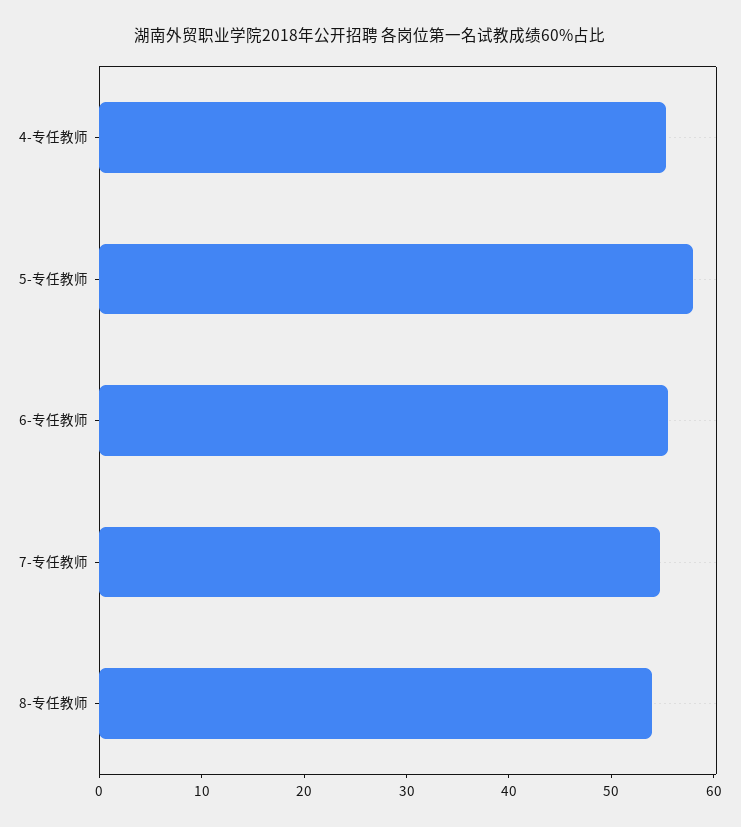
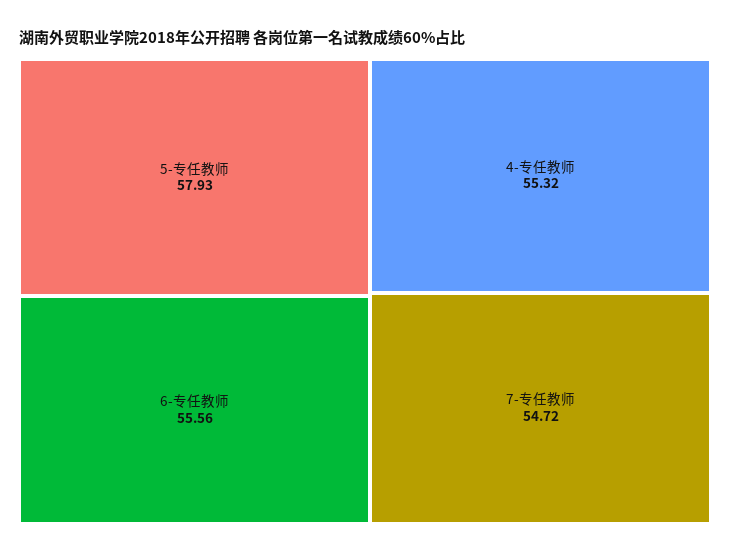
  {
    "4-专任教师": 55.32,
    "5-专任教师": 57.93,
    "6-专任教师": 55.56,
-   "7-专任教师": 54.72,
+   "7-专任教师": 54.72
-   "8-专任教师": 54
  }

